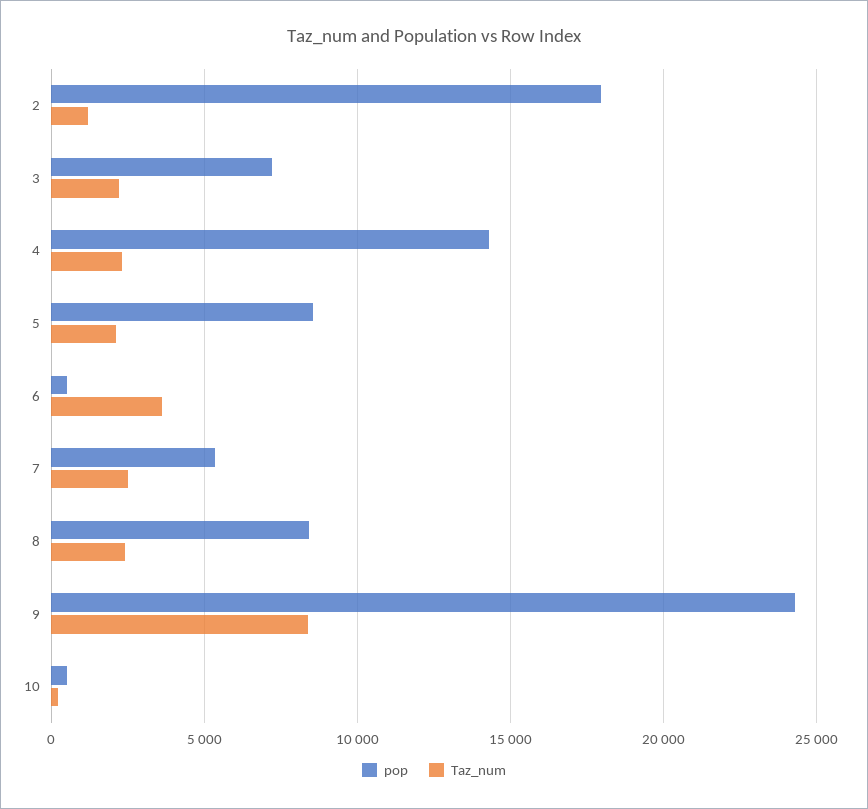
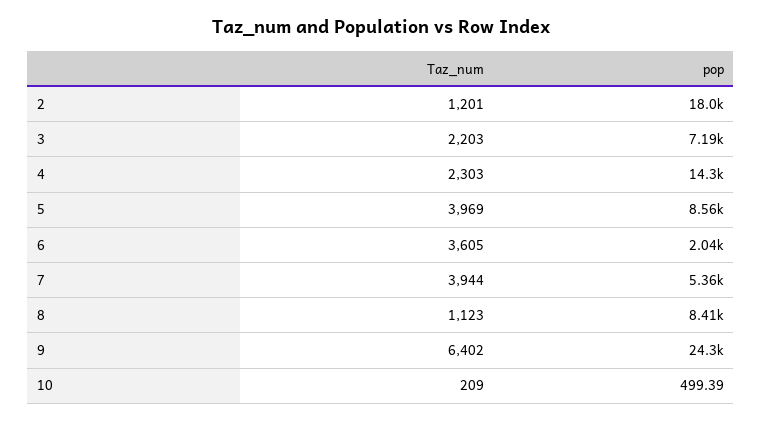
  {
    "pop": {
      "2": 18000,
      "3": 7190,
      "4": 14300,
      "5": 8560,
-     "6": 500,
+     "6": 2040,
      "7": 5360,
      "8": 8410,
      "9": 24300,
      "10": 499.39
    },
    "Taz_num": {
      "2": 1201,
      "3": 2203,
      "4": 2303,
-     "5": 2000,
+     "5": 3969,
      "6": 3605,
-     "7": 2500,
+     "7": 3944,
-     "8": 2500,
+     "8": 1123,
-     "9": 8500,
+     "9": 6402,
      "10": 209
    }
  }

